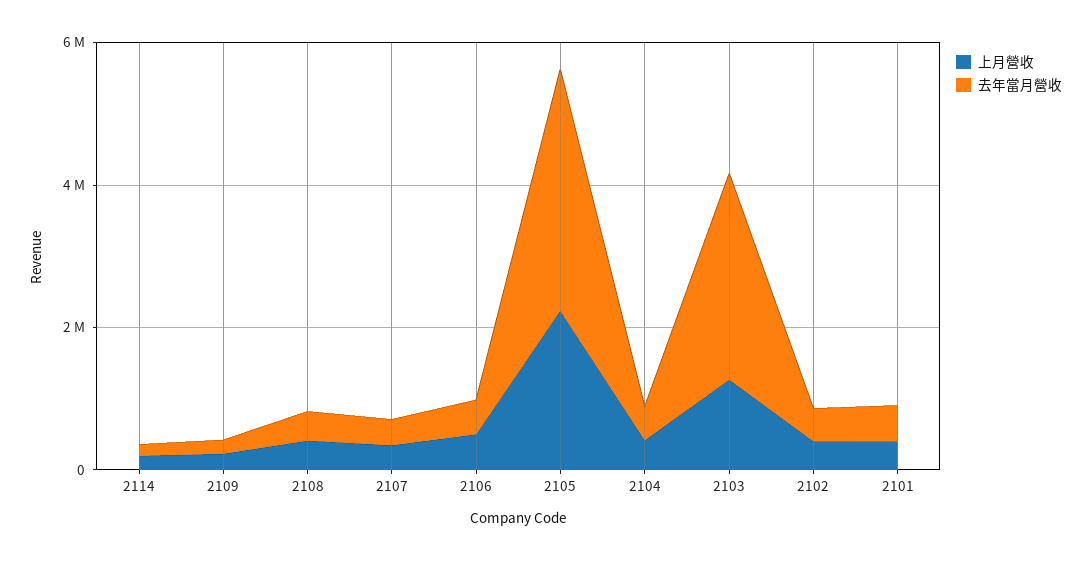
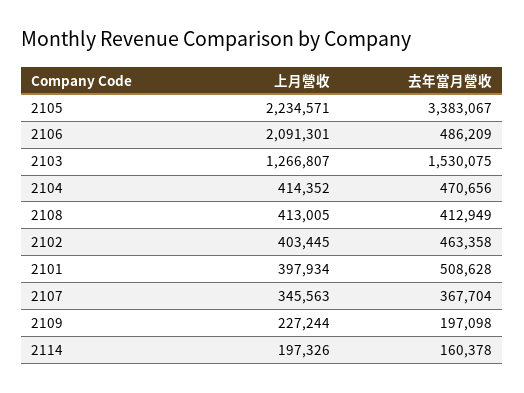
  {
    "上月營收": {
      "2114": 197326,
      "2109": 227244,
      "2108": 413005,
      "2107": 345563,
-     "2106": 500000,
+     "2106": 2091301,
      "2105": 2234571,
      "2104": 414352,
      "2103": 1266807,
      "2102": 403445,
      "2101": 397934
    },
    "去年當月營收": {
      "2114": 160378,
      "2109": 197098,
      "2108": 412949,
      "2107": 367704,
      "2106": 486209,
      "2105": 3383067,
      "2104": 470656,
-     "2103": 3000000,
+     "2103": 1530075,
      "2102": 463358,
      "2101": 508628
    }
  }

